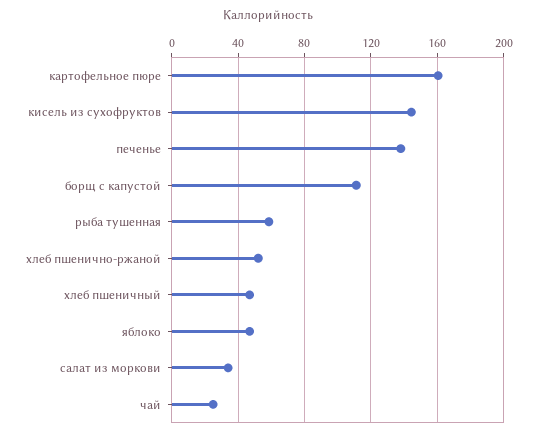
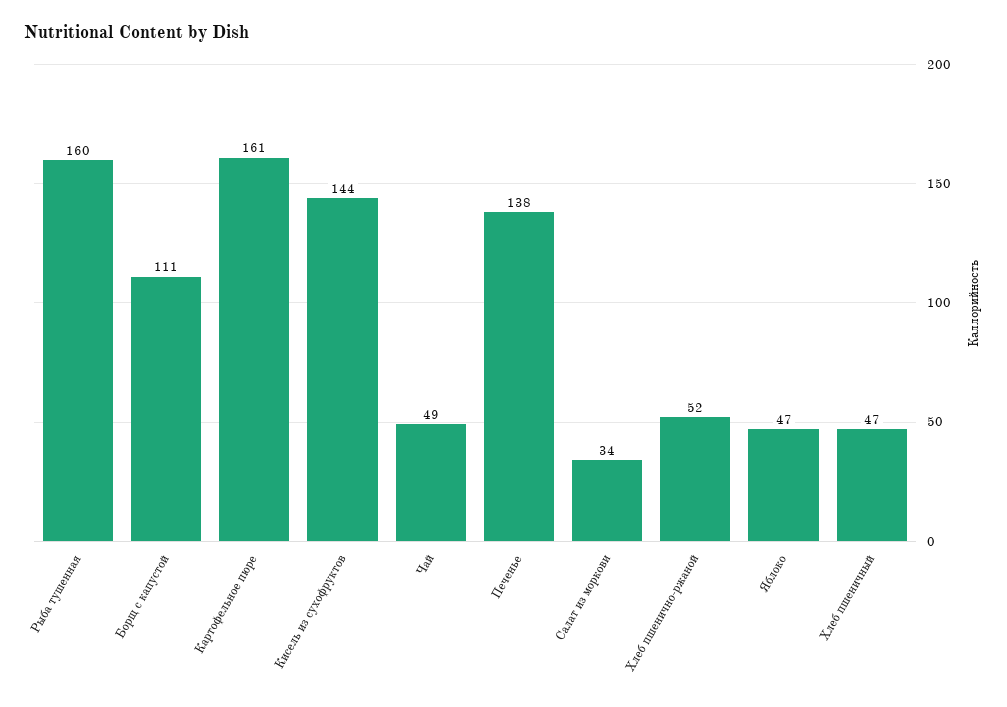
  {
    "картофельное пюре": 161,
    "кисель из сухофруктов": 144,
    "печенье": 138,
    "борщ с капустой": 111,
-   "рыба тушенная": 60,
+   "рыба тушенная": 160,
    "хлеб пшенично-ржаной": 52,
    "хлеб пшеничный": 47,
    "яблоко": 47,
    "салат из моркови": 34,
-   "чай": 25
+   "чай": 49
  }

